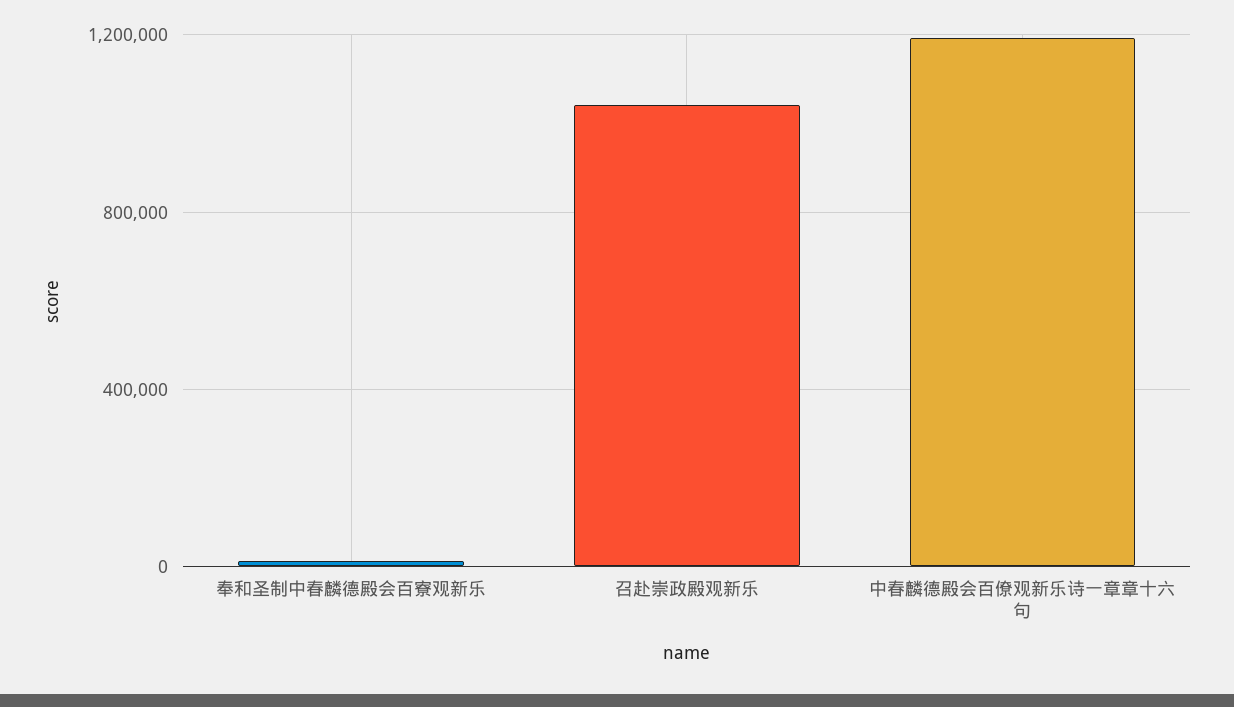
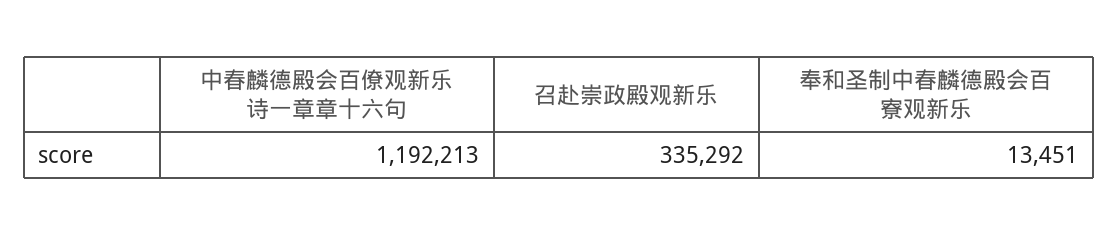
  {
    "奉和圣制中春麟德殿会百寮观新乐": 13451,
-   "召赴崇政殿观新乐": 1050000,
+   "召赴崇政殿观新乐": 335292,
    "中春麟德殿会百僚观新乐诗一章章十六句": 1192213
  }

